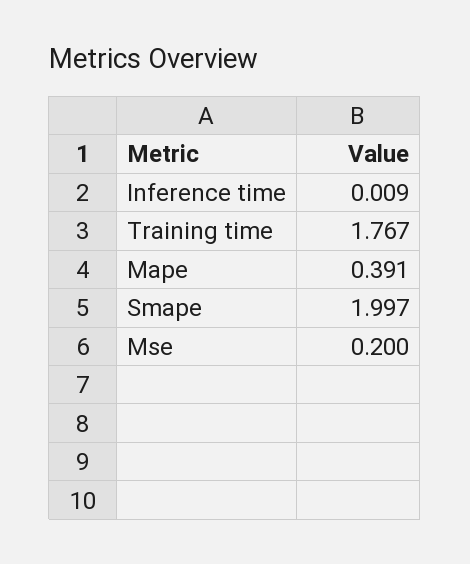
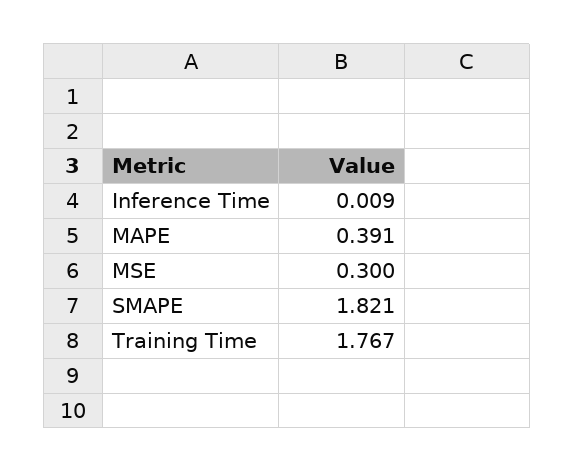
  {
    "Inference time": 0.009,
    "Training time": 1.767,
    "Mape": 0.391,
-   "Smape": 1.997,
+   "Smape": 1.821,
-   "Mse": 0.2
+   "Mse": 0.3
  }

